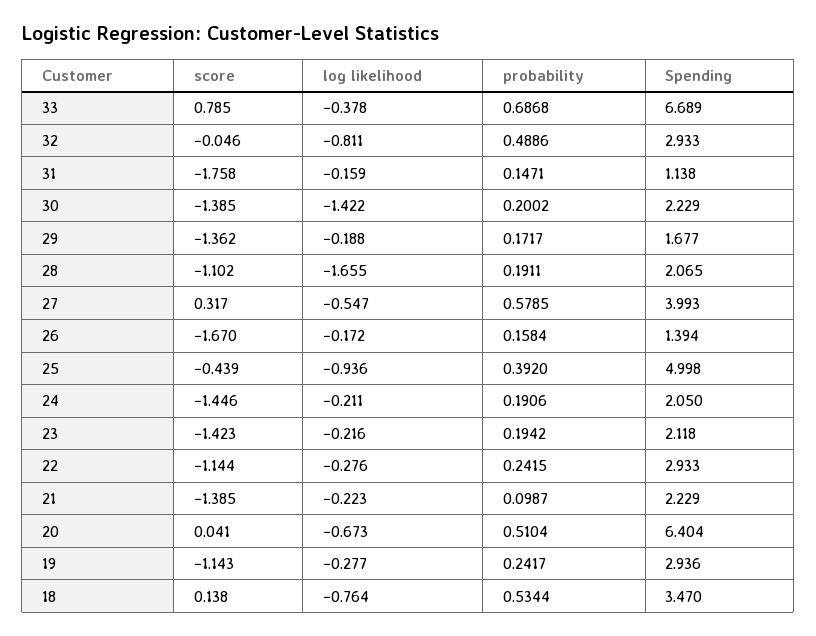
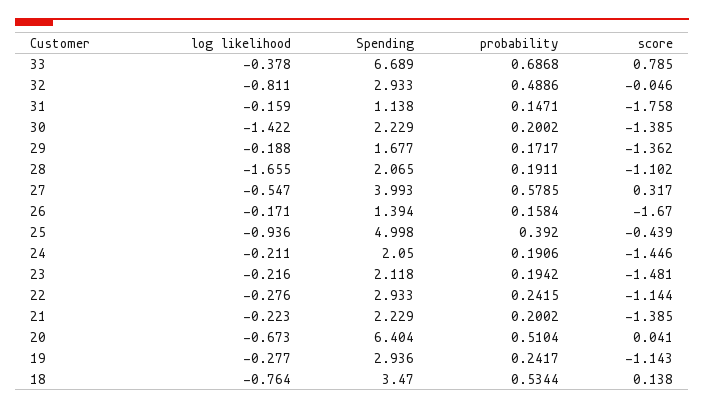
  {
    "score": {
      "33": 0.785,
      "32": -0.046,
      "31": -1.758,
      "30": -1.385,
      "29": -1.362,
      "28": -1.102,
      "27": 0.317,
      "26": -1.67,
      "25": -0.439,
      "24": -1.446,
-     "23": -1.423,
+     "23": -1.481,
      "22": -1.144,
      "21": -1.385,
      "20": 0.041,
      "19": -1.143,
      "18": 0.138
    },
    "log likelihood": {
      "33": -0.378,
      "32": -0.811,
      "31": -0.159,
      "30": -1.422,
      "29": -0.188,
      "28": -1.655,
      "27": -0.547,
-     "26": -0.172,
+     "26": -0.171,
      "25": -0.936,
      "24": -0.211,
      "23": -0.216,
      "22": -0.276,
      "21": -0.223,
      "20": -0.673,
      "19": -0.277,
      "18": -0.764
    },
    "probability": {
      "33": 0.6868,
      "32": 0.4886,
      "31": 0.1471,
      "30": 0.2002,
      "29": 0.1717,
      "28": 0.1911,
      "27": 0.5785,
      "26": 0.1584,
      "25": 0.392,
      "24": 0.1906,
      "23": 0.1942,
      "22": 0.2415,
-     "21": 0.0987,
+     "21": 0.2002,
      "20": 0.5104,
      "19": 0.2417,
      "18": 0.5344
    },
    "Spending": {
      "33": 6.689,
      "32": 2.933,
      "31": 1.138,
      "30": 2.229,
      "29": 1.677,
      "28": 2.065,
      "27": 3.993,
      "26": 1.394,
      "25": 4.998,
      "24": 2.05,
      "23": 2.118,
      "22": 2.933,
      "21": 2.229,
      "20": 6.404,
      "19": 2.936,
      "18": 3.47
    }
  }

